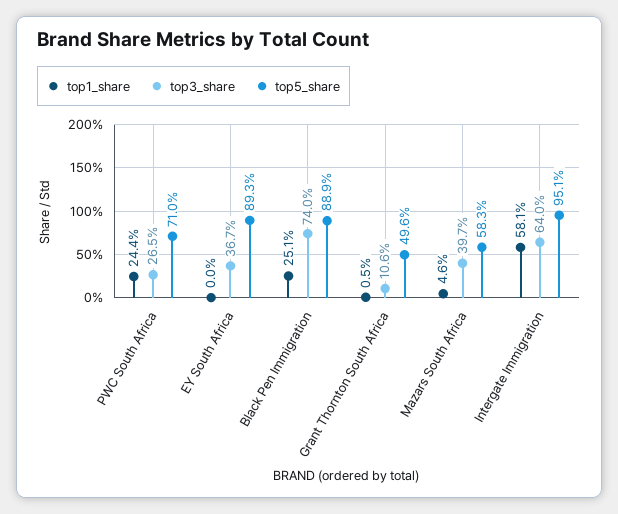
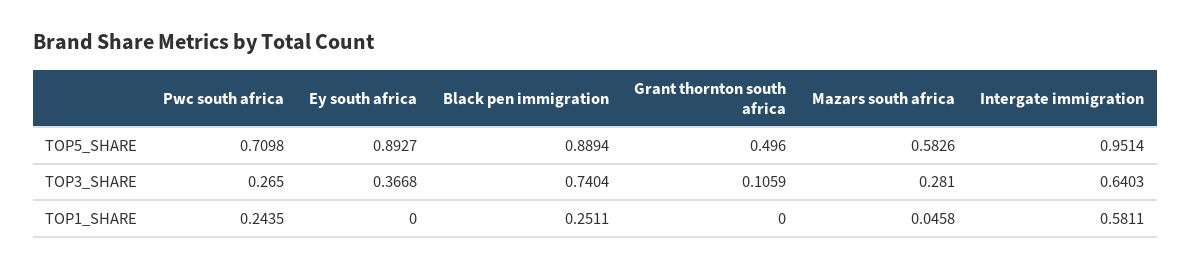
  {
    "top1_share": {
      "PWC South Africa": 0.2435,
      "EY South Africa": 0,
      "Black Pen Immigration": 0.2511,
-     "Grant Thornton South Africa": 0.005,
+     "Grant Thornton South Africa": 0,
      "Mazars South Africa": 0.0458,
      "Intergate Immigration": 0.5811
    },
    "top3_share": {
      "PWC South Africa": 0.265,
      "EY South Africa": 0.3668,
      "Black Pen Immigration": 0.7404,
      "Grant Thornton South Africa": 0.1059,
-     "Mazars South Africa": 0.397,
+     "Mazars South Africa": 0.281,
      "Intergate Immigration": 0.6403
    },
    "top5_share": {
      "PWC South Africa": 0.7098,
      "EY South Africa": 0.8927,
      "Black Pen Immigration": 0.8894,
      "Grant Thornton South Africa": 0.496,
      "Mazars South Africa": 0.5826,
      "Intergate Immigration": 0.9514
    }
  }

